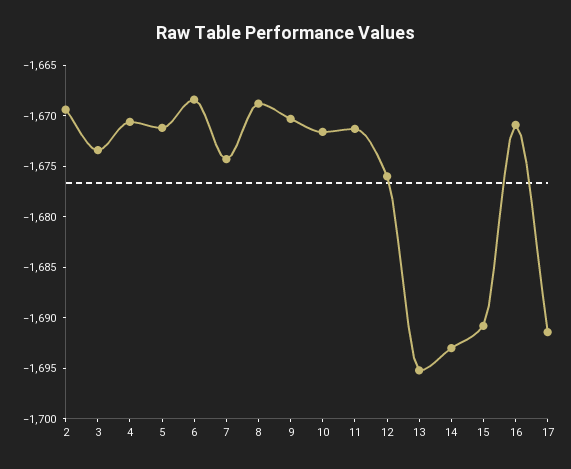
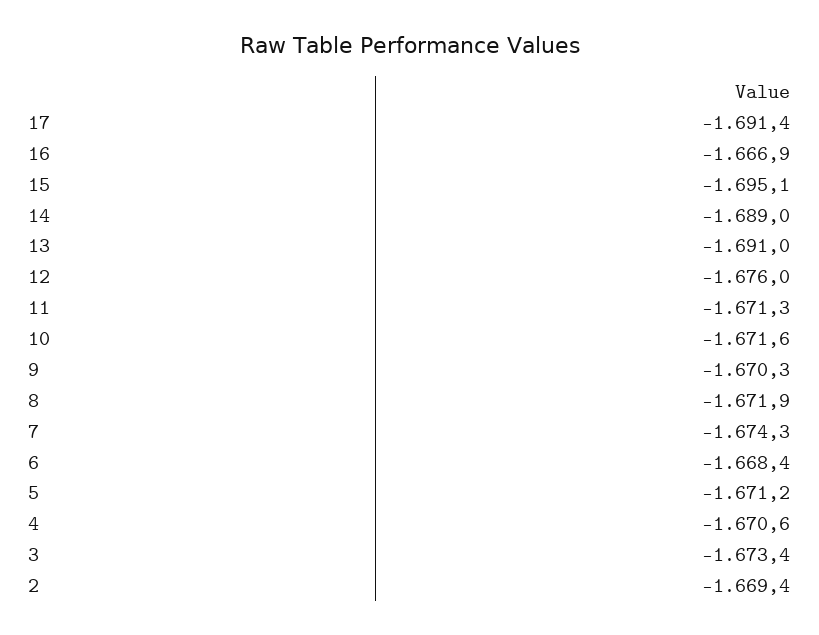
  {
    "2": -1669.4,
    "3": -1673.4,
    "4": -1670.6,
    "5": -1671.2,
    "6": -1668.4,
    "7": -1674.3,
-   "8": -1669,
+   "8": -1671.9,
    "9": -1670.3,
    "10": -1671.6,
    "11": -1671.3,
    "12": -1676,
-   "13": -1695,
+   "13": -1691,
-   "14": -1693,
+   "14": -1689,
-   "15": -1691,
+   "15": -1695.1,
-   "16": -1671,
+   "16": -1666.9,
    "17": -1691.4
  }

